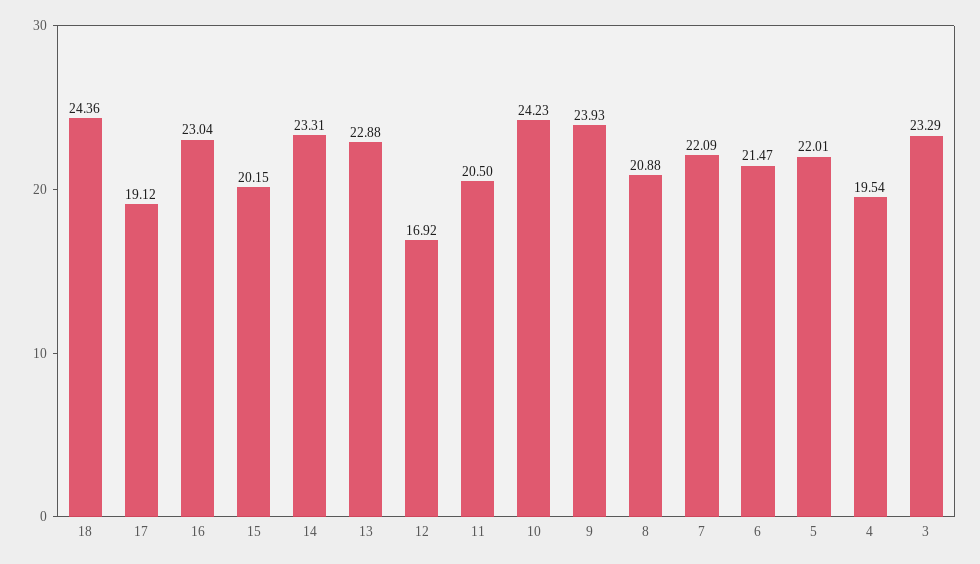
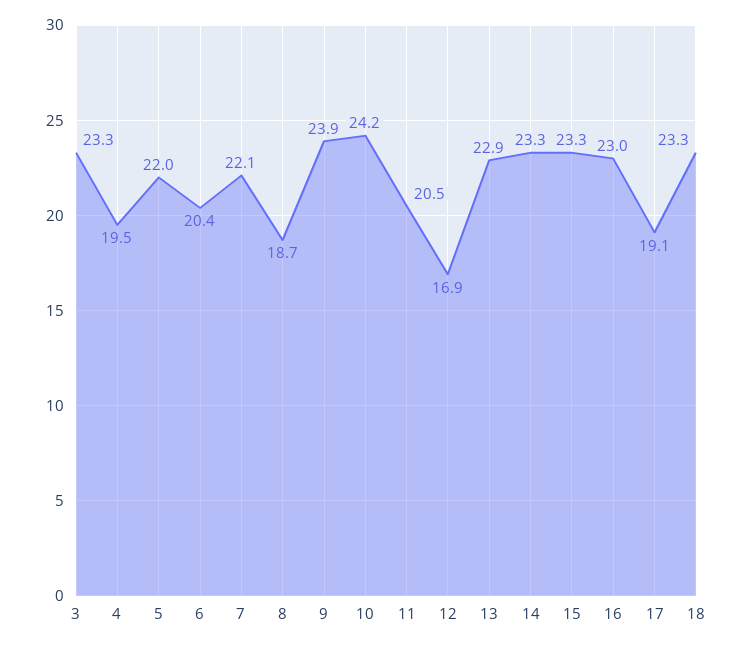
  {
-   "18": 24.36,
+   "18": 23.3,
    "17": 19.12,
    "16": 23.04,
-   "15": 20.15,
+   "15": 23.3,
    "14": 23.31,
    "13": 22.88,
    "12": 16.92,
    "11": 20.5,
    "10": 24.23,
    "9": 23.93,
-   "8": 20.88,
+   "8": 18.7,
    "7": 22.09,
-   "6": 21.47,
+   "6": 20.4,
    "5": 22.01,
    "4": 19.54,
    "3": 23.29
  }

